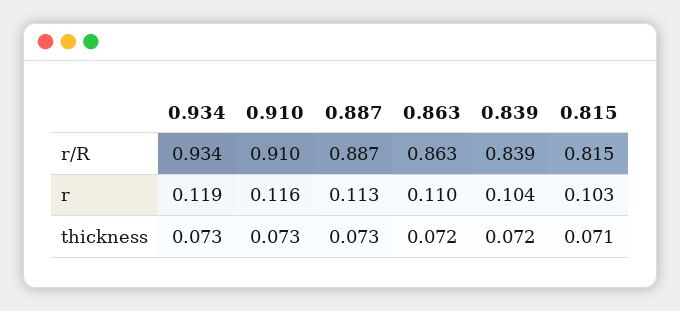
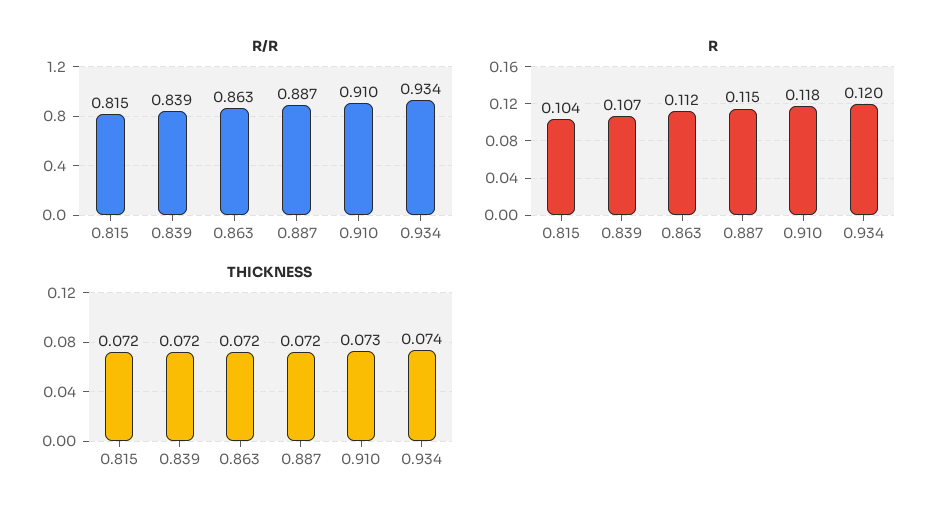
  {
    "r/R": {
      "0.934": 0.934,
      "0.910": 0.91,
      "0.887": 0.887,
      "0.863": 0.863,
      "0.839": 0.839,
      "0.815": 0.815
    },
    "r": {
-     "0.934": 0.119,
+     "0.934": 0.12,
-     "0.910": 0.116,
+     "0.910": 0.118,
-     "0.887": 0.113,
+     "0.887": 0.115,
-     "0.863": 0.11,
+     "0.863": 0.112,
-     "0.839": 0.104,
+     "0.839": 0.107,
-     "0.815": 0.103
+     "0.815": 0.104
    },
    "thickness": {
-     "0.934": 0.073,
+     "0.934": 0.074,
      "0.910": 0.073,
-     "0.887": 0.073,
+     "0.887": 0.072,
      "0.863": 0.072,
      "0.839": 0.072,
-     "0.815": 0.071
+     "0.815": 0.072
    }
  }

